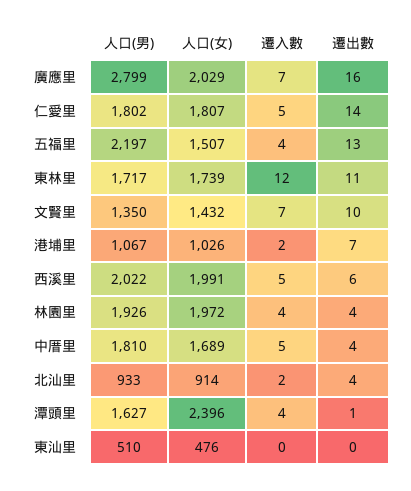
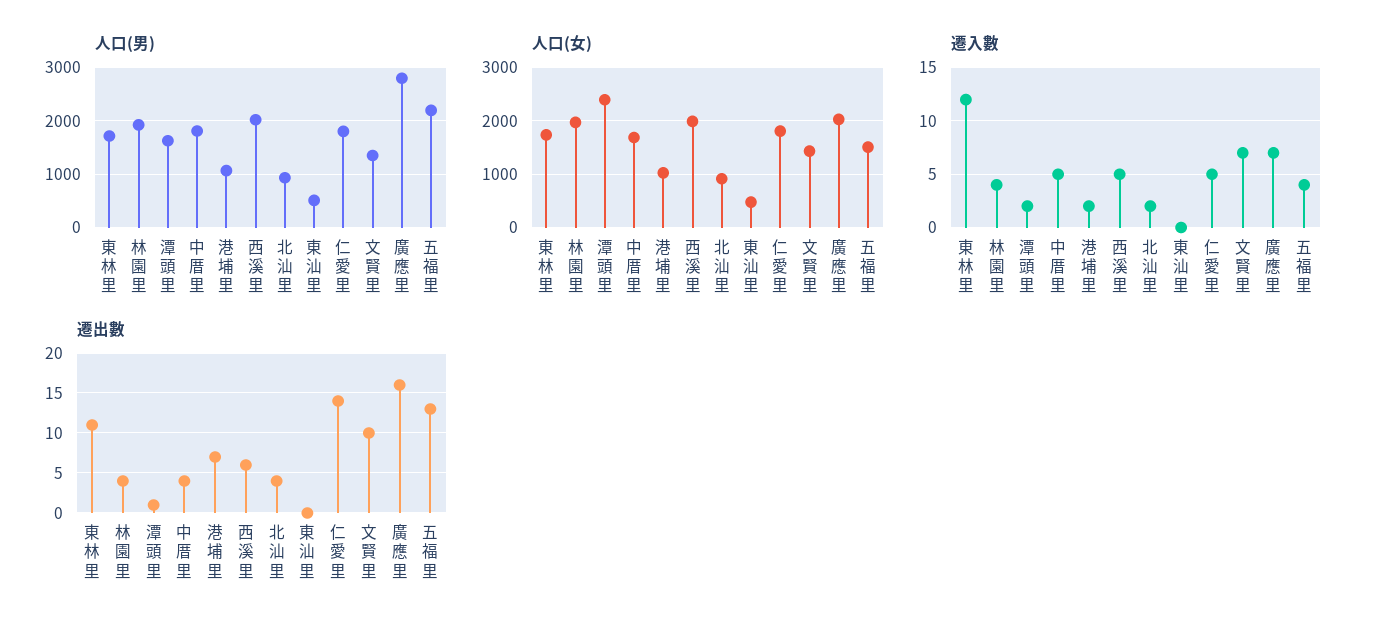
  {
    "人口(男)": {
      "廣應里": 2799,
      "仁愛里": 1802,
      "五福里": 2197,
      "東林里": 1717,
      "文賢里": 1350,
      "港埔里": 1067,
      "西溪里": 2022,
      "林園里": 1926,
      "中厝里": 1810,
      "北汕里": 933,
      "潭頭里": 1627,
      "東汕里": 510
    },
    "人口(女)": {
      "廣應里": 2029,
      "仁愛里": 1807,
      "五福里": 1507,
      "東林里": 1739,
      "文賢里": 1432,
      "港埔里": 1026,
      "西溪里": 1991,
      "林園里": 1972,
      "中厝里": 1689,
      "北汕里": 914,
      "潭頭里": 2396,
      "東汕里": 476
    },
    "遷入數": {
      "廣應里": 7,
      "仁愛里": 5,
      "五福里": 4,
      "東林里": 12,
      "文賢里": 7,
      "港埔里": 2,
      "西溪里": 5,
      "林園里": 4,
      "中厝里": 5,
      "北汕里": 2,
-     "潭頭里": 4,
+     "潭頭里": 2,
      "東汕里": 0
    },
    "遷出數": {
      "廣應里": 16,
      "仁愛里": 14,
      "五福里": 13,
      "東林里": 11,
      "文賢里": 10,
      "港埔里": 7,
      "西溪里": 6,
      "林園里": 4,
      "中厝里": 4,
      "北汕里": 4,
      "潭頭里": 1,
      "東汕里": 0
    }
  }

